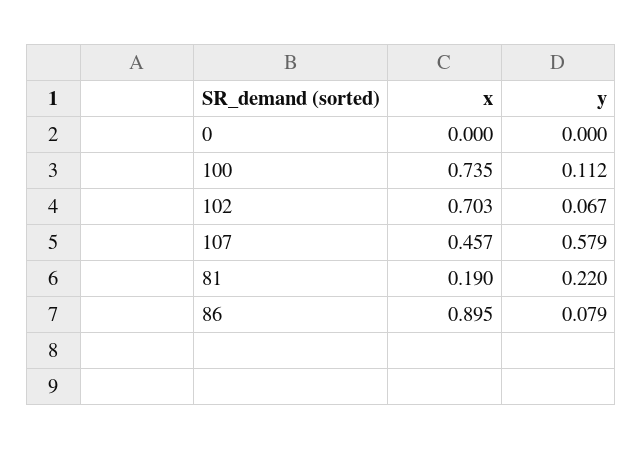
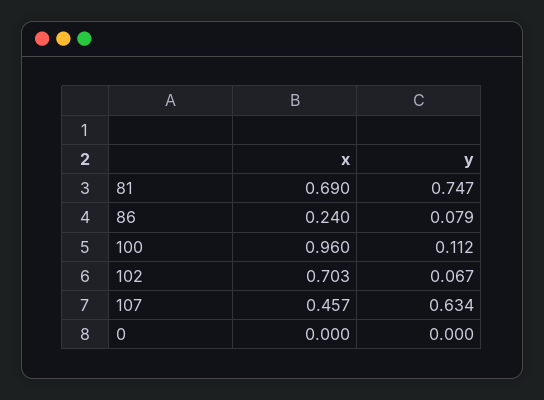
  {
    "x": {
      "0": 0,
-     "100": 0.735,
+     "100": 0.96,
      "102": 0.703,
      "107": 0.457,
-     "81": 0.19,
+     "81": 0.69,
-     "86": 0.895
+     "86": 0.24
    },
    "y": {
      "0": 0,
      "100": 0.112,
      "102": 0.067,
-     "107": 0.579,
+     "107": 0.634,
-     "81": 0.22,
+     "81": 0.747,
      "86": 0.079
    }
  }

